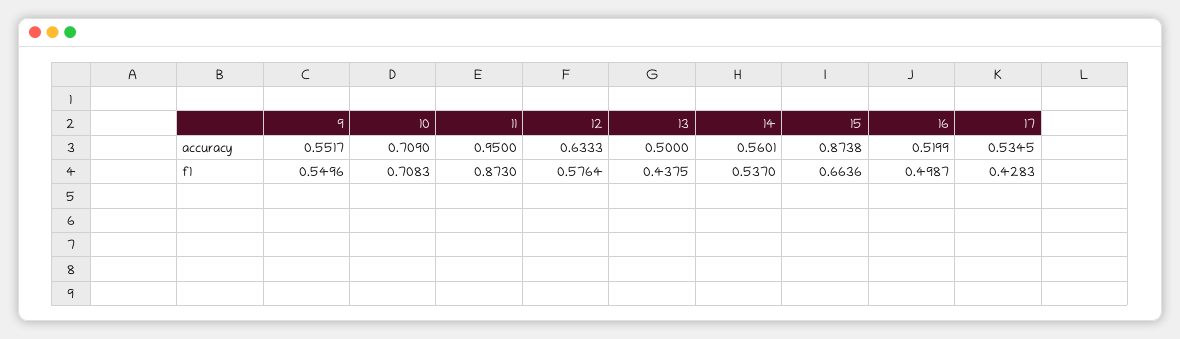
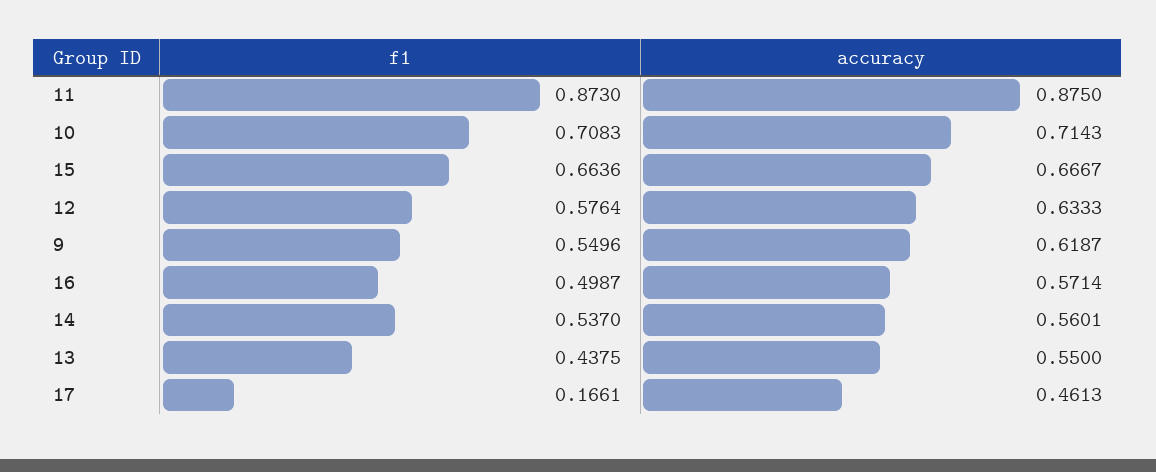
  {
    "9": {
-     "accuracy": 0.5517,
+     "accuracy": 0.6187,
      "f1": 0.5496
    },
    "10": {
-     "accuracy": 0.709,
+     "accuracy": 0.7143,
      "f1": 0.7083
    },
    "11": {
-     "accuracy": 0.95,
+     "accuracy": 0.875,
      "f1": 0.873
    },
    "12": {
      "accuracy": 0.6333,
      "f1": 0.5764
    },
    "13": {
-     "accuracy": 0.5,
+     "accuracy": 0.55,
      "f1": 0.4375
    },
    "14": {
      "accuracy": 0.5601,
      "f1": 0.537
    },
    "15": {
-     "accuracy": 0.8738,
+     "accuracy": 0.6667,
      "f1": 0.6636
    },
    "16": {
-     "accuracy": 0.5199,
+     "accuracy": 0.5714,
      "f1": 0.4987
    },
    "17": {
-     "accuracy": 0.5345,
+     "accuracy": 0.4613,
-     "f1": 0.4283
+     "f1": 0.1661
    }
  }

